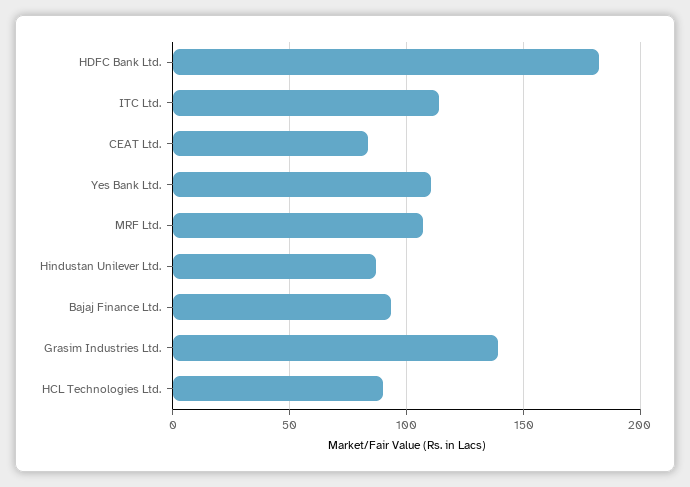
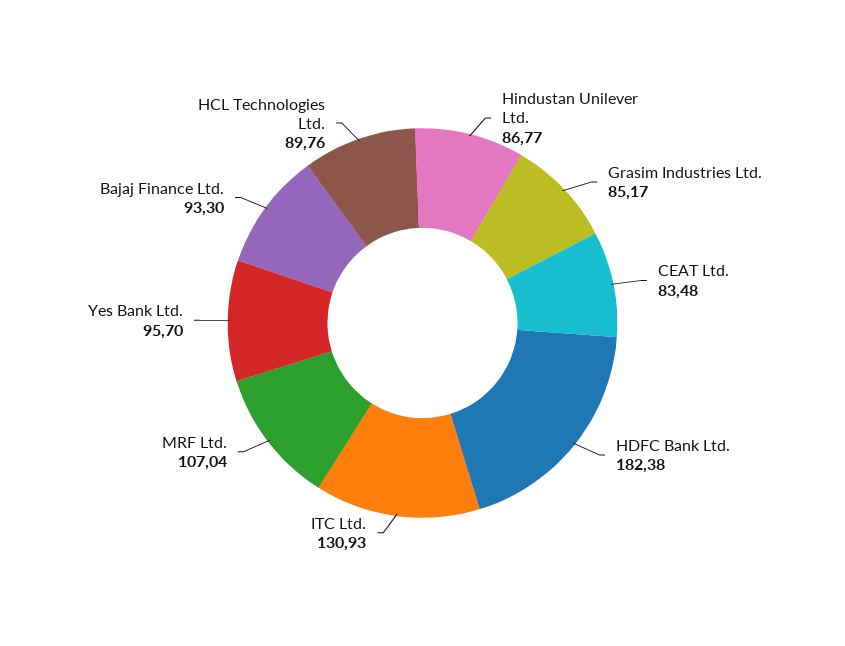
  {
    "HDFC Bank Ltd.": 182.38,
-   "ITC Ltd.": 115,
+   "ITC Ltd.": 130.93,
    "CEAT Ltd.": 83.48,
-   "Yes Bank Ltd.": 110,
+   "Yes Bank Ltd.": 95.7,
    "MRF Ltd.": 107.04,
    "Hindustan Unilever Ltd.": 86.77,
    "Bajaj Finance Ltd.": 93.3,
-   "Grasim Industries Ltd.": 140,
+   "Grasim Industries Ltd.": 85.17,
    "HCL Technologies Ltd.": 89.76
  }

